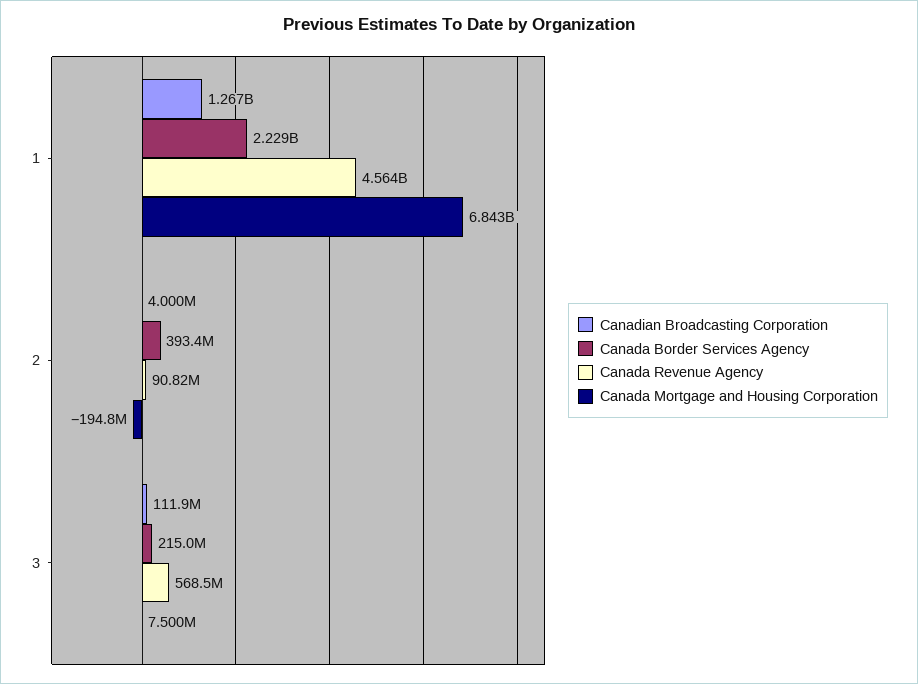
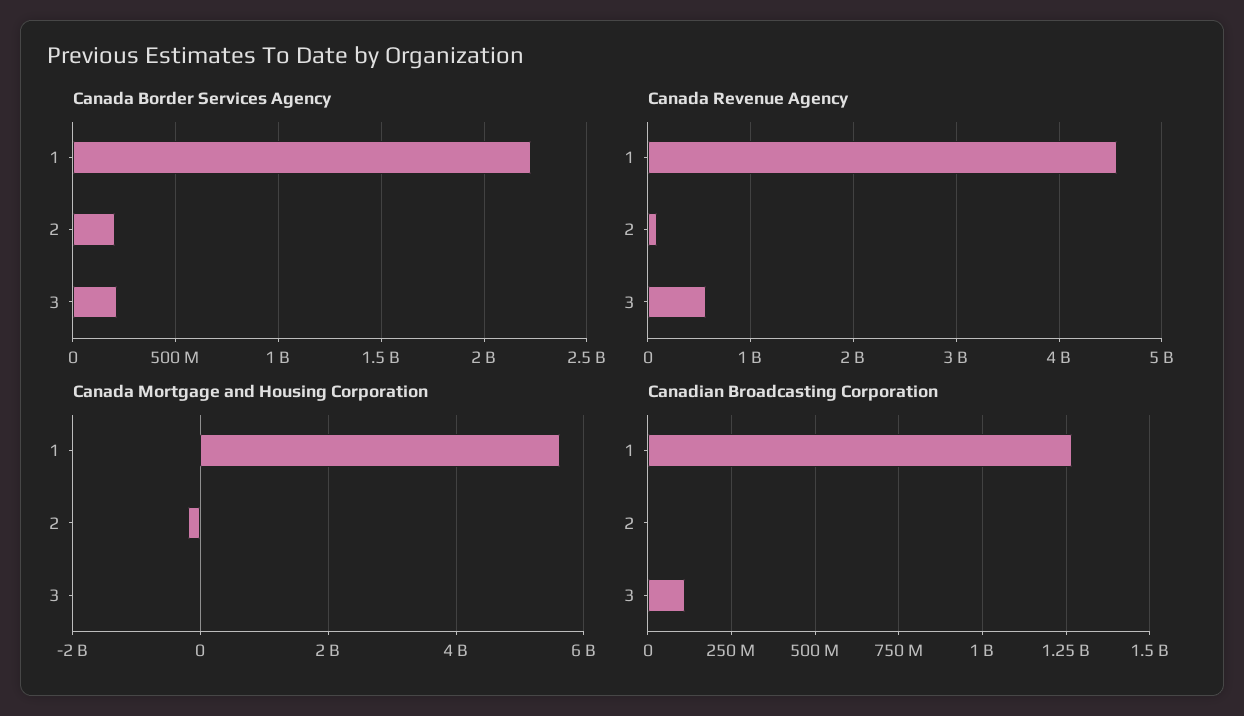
  {
    "Canadian Broadcasting Corporation": {
      "1": 1267000000,
      "2": 4000000,
      "3": 111900000
    },
    "Canada Border Services Agency": {
      "1": 2229000000,
-     "2": 393400000,
+     "2": 200000000,
      "3": 215000000
    },
    "Canada Revenue Agency": {
      "1": 4564000000,
      "2": 90820000,
      "3": 568500000
    },
    "Canada Mortgage and Housing Corporation": {
-     "1": 6843000000,
+     "1": 5600000000,
      "2": -194800000,
      "3": 7500000
    }
  }

